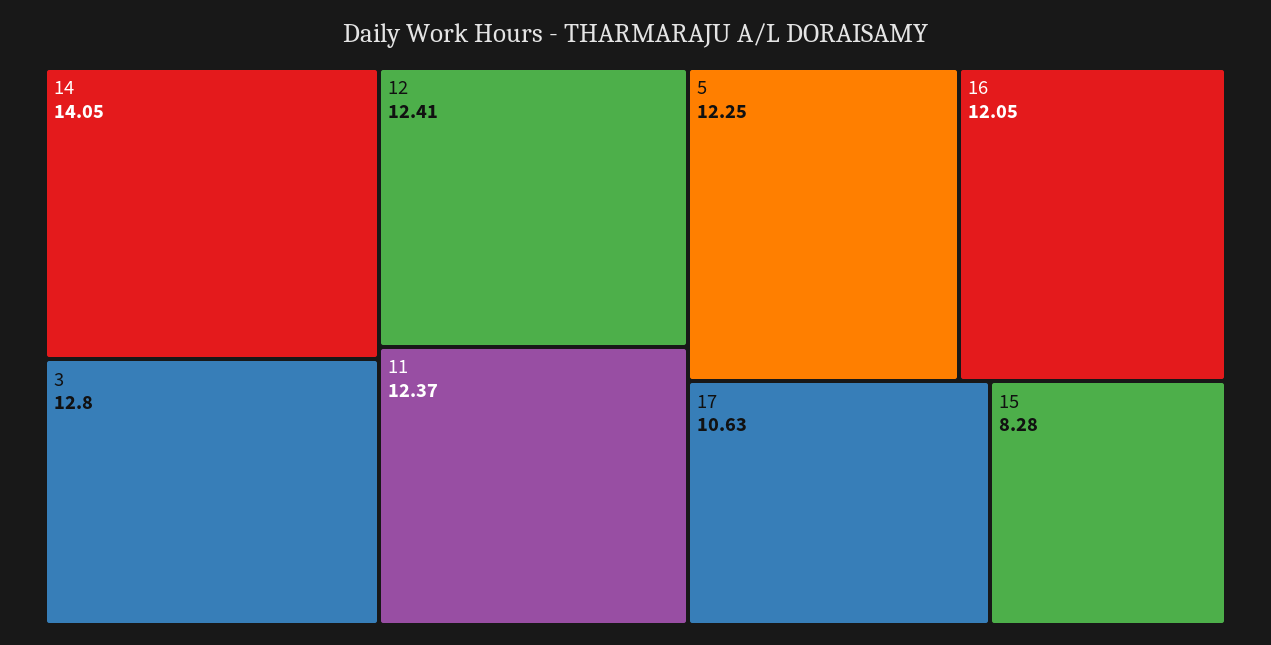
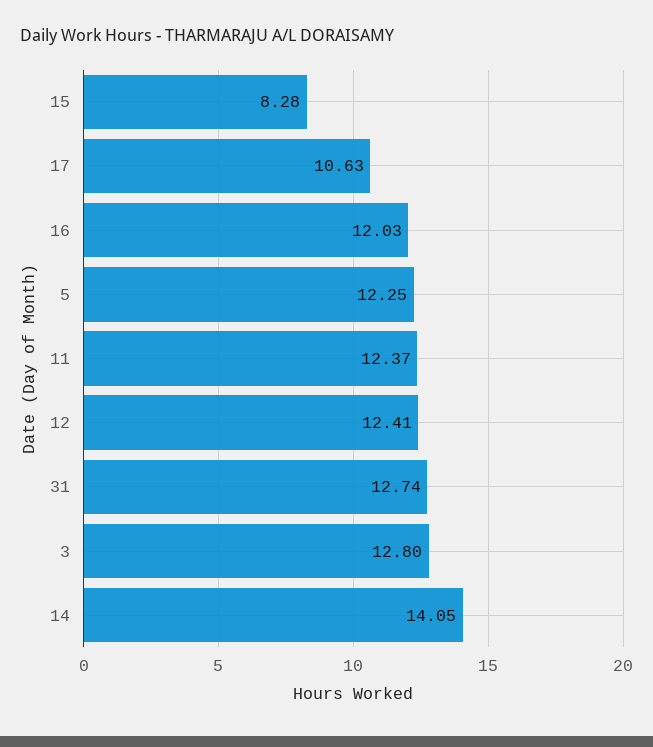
  {
    "14": 14.05,
    "3": 12.8,
    "12": 12.41,
    "11": 12.37,
    "5": 12.25,
-   "16": 12.05,
+   "16": 12.03,
    "17": 10.63,
-   "15": 8.28
+   "15": 8.28,
+   "31": 12.74
  }

